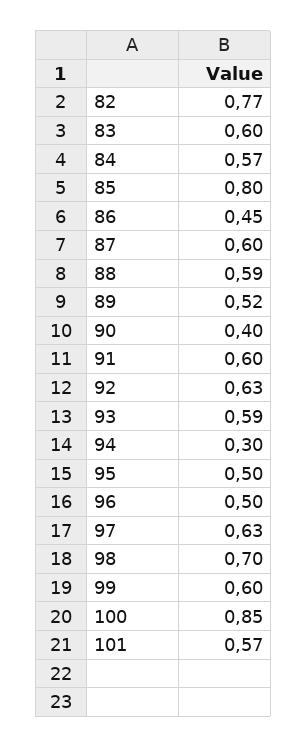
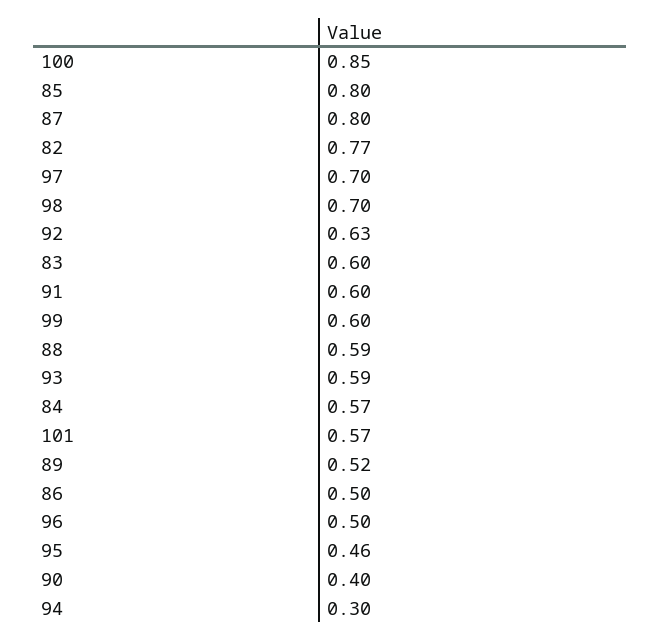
  {
    "82": 0.77,
    "83": 0.6,
    "84": 0.57,
    "85": 0.8,
-   "86": 0.45,
+   "86": 0.5,
-   "87": 0.6,
+   "87": 0.8,
    "88": 0.59,
    "89": 0.52,
    "90": 0.4,
    "91": 0.6,
    "92": 0.63,
    "93": 0.59,
    "94": 0.3,
-   "95": 0.5,
+   "95": 0.46,
    "96": 0.5,
-   "97": 0.63,
+   "97": 0.7,
    "98": 0.7,
    "99": 0.6,
    "100": 0.85,
    "101": 0.57
  }

